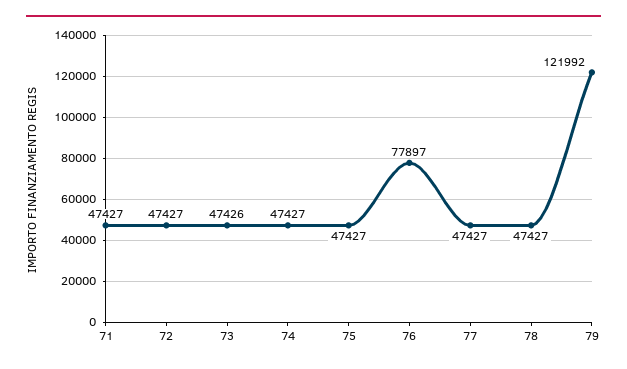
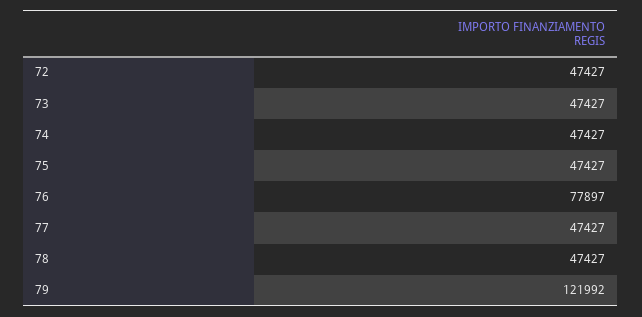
  {
-   "71": 47427,
    "72": 47427,
-   "73": 47426,
+   "73": 47427,
    "74": 47427,
    "75": 47427,
    "76": 77897,
    "77": 47427,
    "78": 47427,
    "79": 121992
  }

